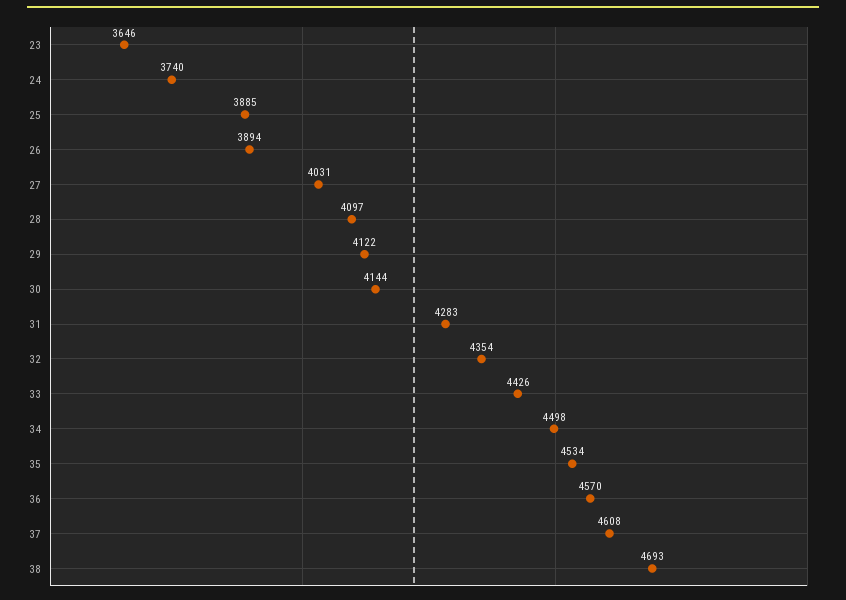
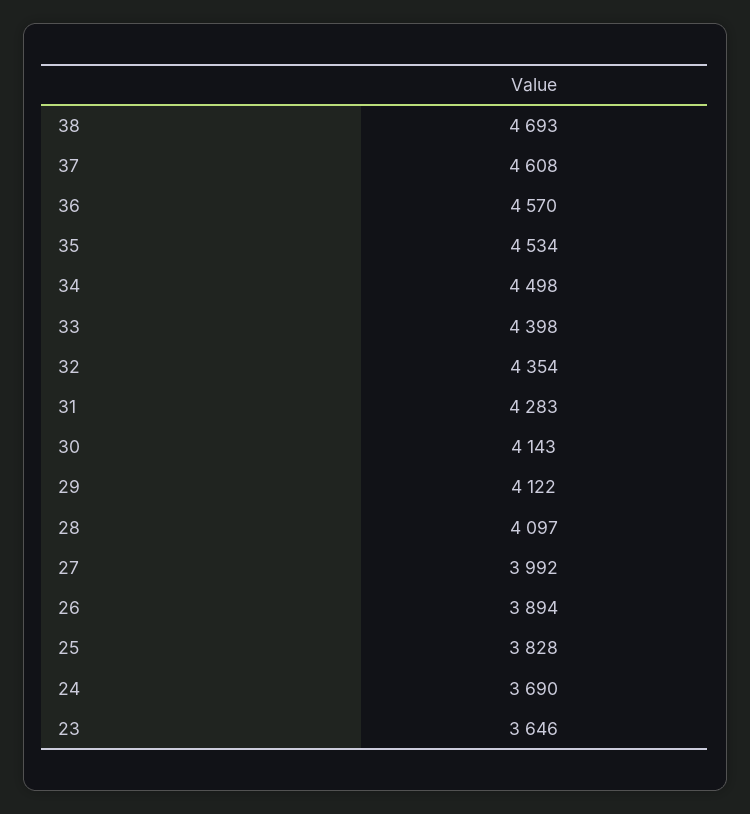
  {
    "23": 3646,
-   "24": 3740,
+   "24": 3690,
-   "25": 3885,
+   "25": 3828,
    "26": 3894,
-   "27": 4031,
+   "27": 3992,
    "28": 4097,
    "29": 4122,
-   "30": 4144,
+   "30": 4143,
    "31": 4283,
    "32": 4354,
-   "33": 4426,
+   "33": 4398,
    "34": 4498,
    "35": 4534,
    "36": 4570,
    "37": 4608,
    "38": 4693
  }

